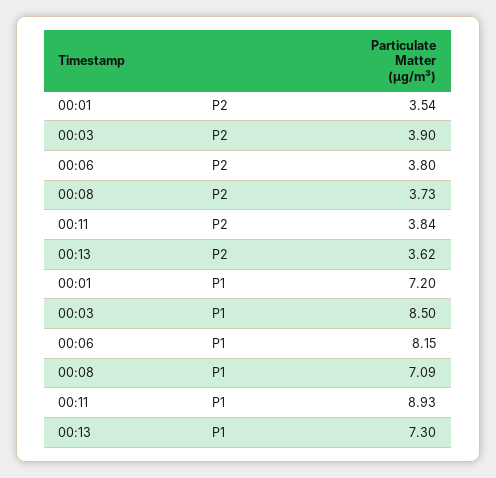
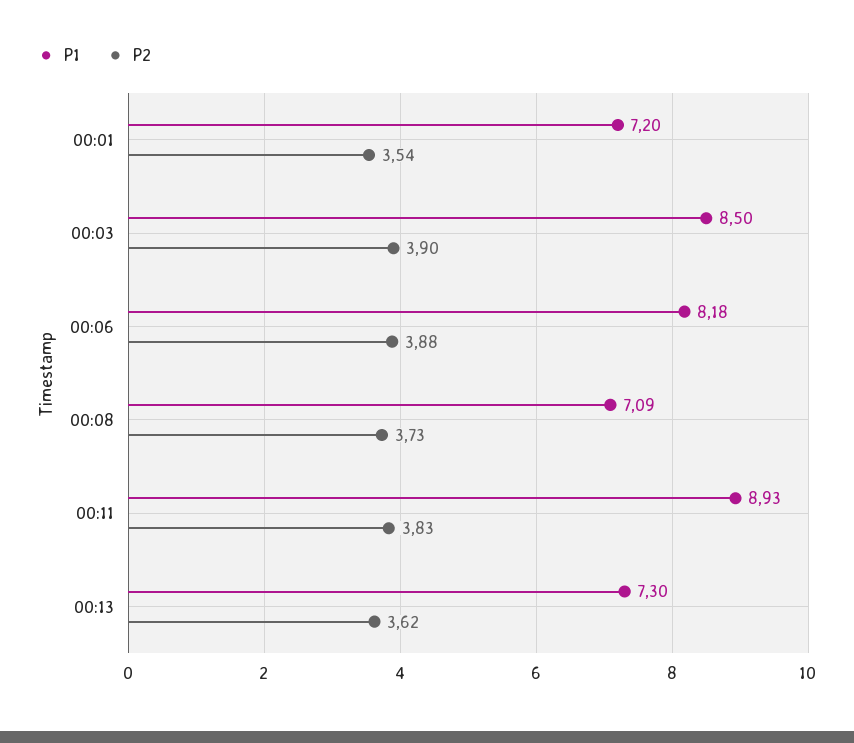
  {
    "P2": {
      "00:01": 3.54,
      "00:03": 3.9,
-     "00:06": 3.8,
+     "00:06": 3.88,
      "00:08": 3.73,
-     "00:11": 3.84,
+     "00:11": 3.83,
      "00:13": 3.62
    },
    "P1": {
      "00:01": 7.2,
      "00:03": 8.5,
-     "00:06": 8.15,
+     "00:06": 8.18,
      "00:08": 7.09,
      "00:11": 8.93,
      "00:13": 7.3
    }
  }

